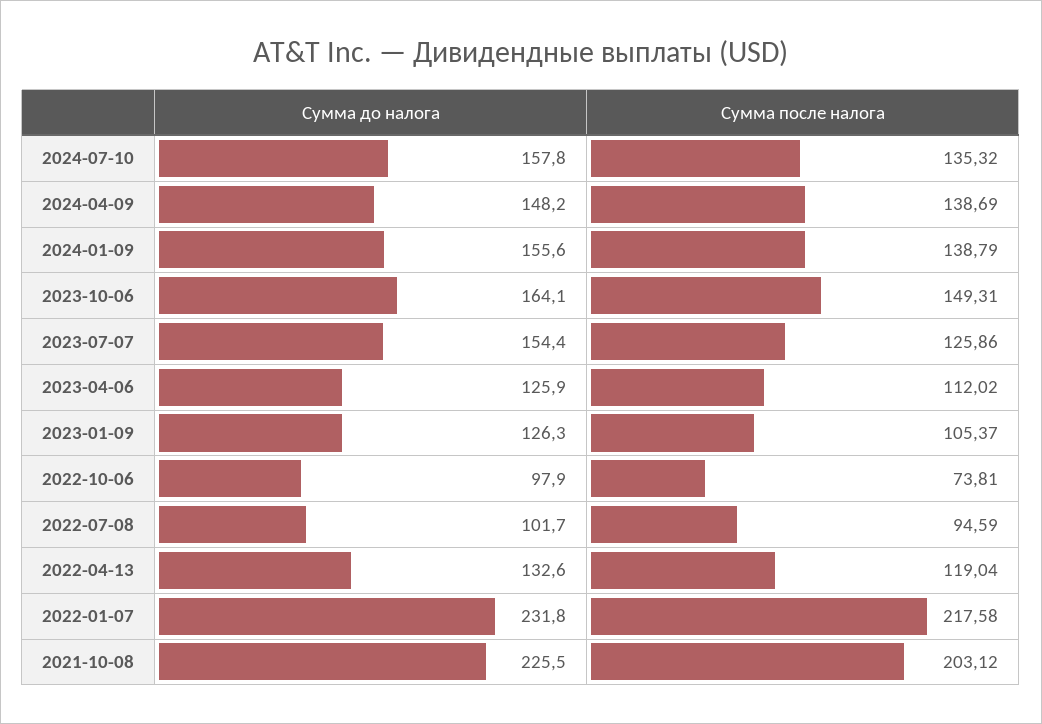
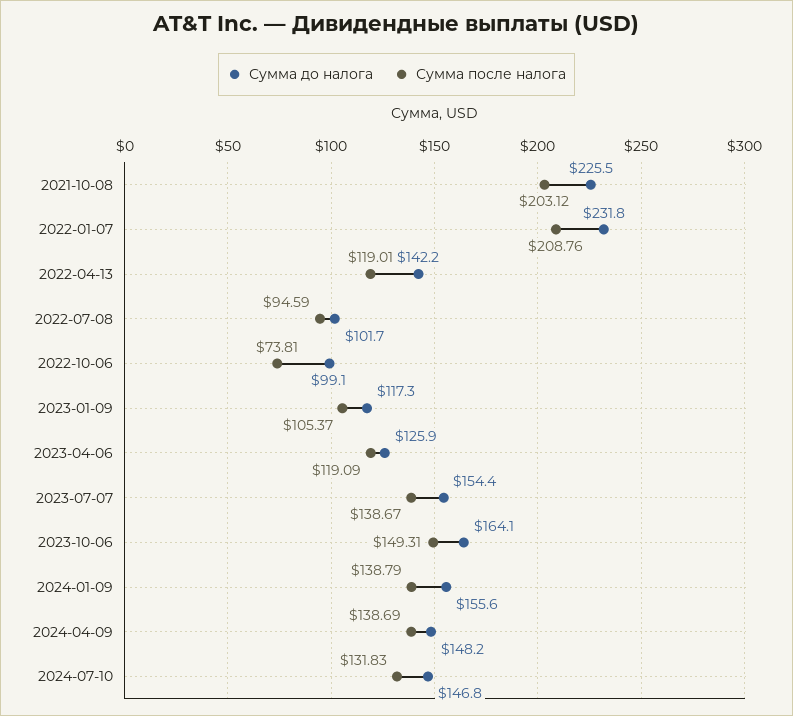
  {
    "Сумма до налога": {
-     "2024-07-10": 157.8,
+     "2024-07-10": 146.8,
      "2024-04-09": 148.2,
      "2024-01-09": 155.6,
      "2023-10-06": 164.1,
      "2023-07-07": 154.4,
      "2023-04-06": 125.9,
-     "2023-01-09": 126.3,
+     "2023-01-09": 117.3,
-     "2022-10-06": 97.9,
+     "2022-10-06": 99.1,
      "2022-07-08": 101.7,
-     "2022-04-13": 132.6,
+     "2022-04-13": 142.2,
      "2022-01-07": 231.8,
      "2021-10-08": 225.5
    },
    "Сумма после налога": {
-     "2024-07-10": 135.32,
+     "2024-07-10": 131.83,
      "2024-04-09": 138.69,
      "2024-01-09": 138.79,
      "2023-10-06": 149.31,
-     "2023-07-07": 125.86,
+     "2023-07-07": 138.67,
-     "2023-04-06": 112.02,
+     "2023-04-06": 119.09,
      "2023-01-09": 105.37,
      "2022-10-06": 73.81,
      "2022-07-08": 94.59,
-     "2022-04-13": 119.04,
+     "2022-04-13": 119.01,
-     "2022-01-07": 217.58,
+     "2022-01-07": 208.76,
      "2021-10-08": 203.12
    }
  }

